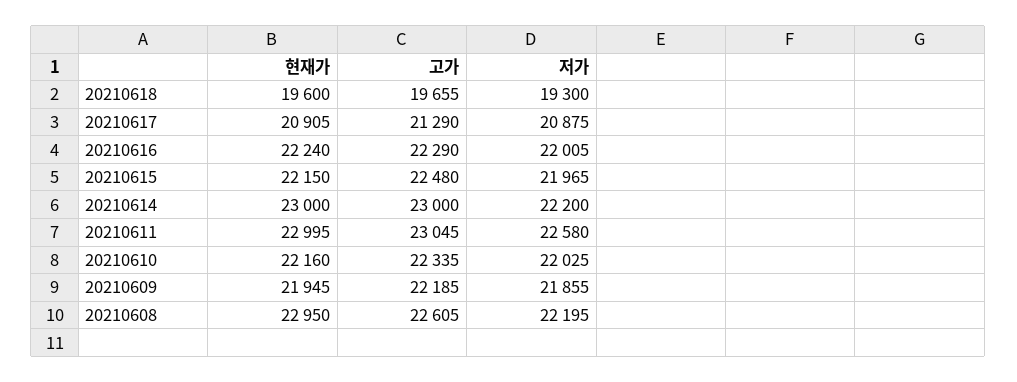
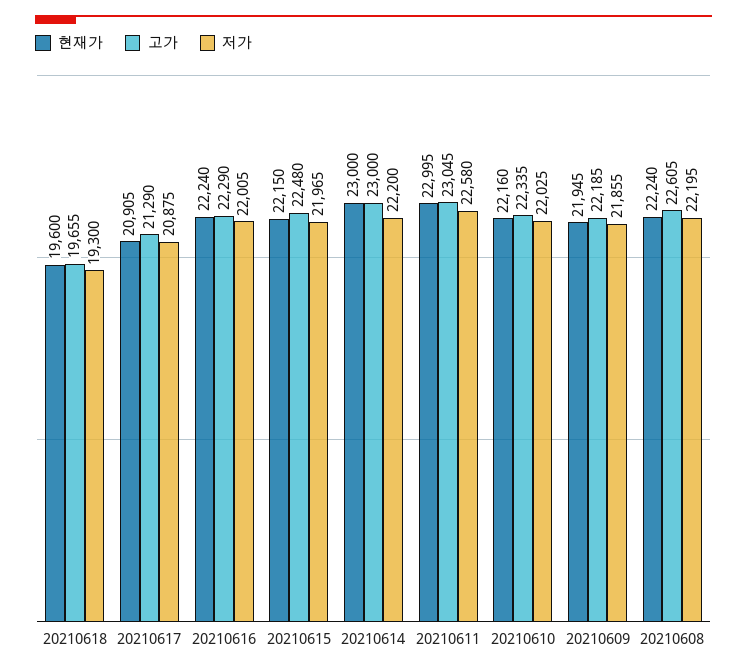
  {
    "현재가": {
      "20210618": 19600,
      "20210617": 20905,
      "20210616": 22240,
      "20210615": 22150,
      "20210614": 23000,
      "20210611": 22995,
      "20210610": 22160,
      "20210609": 21945,
-     "20210608": 22950
+     "20210608": 22240
    },
    "고가": {
      "20210618": 19655,
      "20210617": 21290,
      "20210616": 22290,
      "20210615": 22480,
      "20210614": 23000,
      "20210611": 23045,
      "20210610": 22335,
      "20210609": 22185,
      "20210608": 22605
    },
    "저가": {
      "20210618": 19300,
      "20210617": 20875,
      "20210616": 22005,
      "20210615": 21965,
      "20210614": 22200,
      "20210611": 22580,
      "20210610": 22025,
      "20210609": 21855,
      "20210608": 22195
    }
  }

